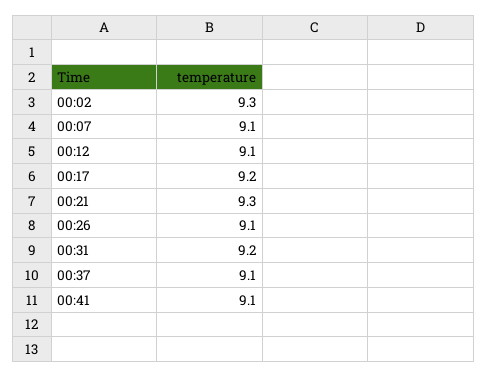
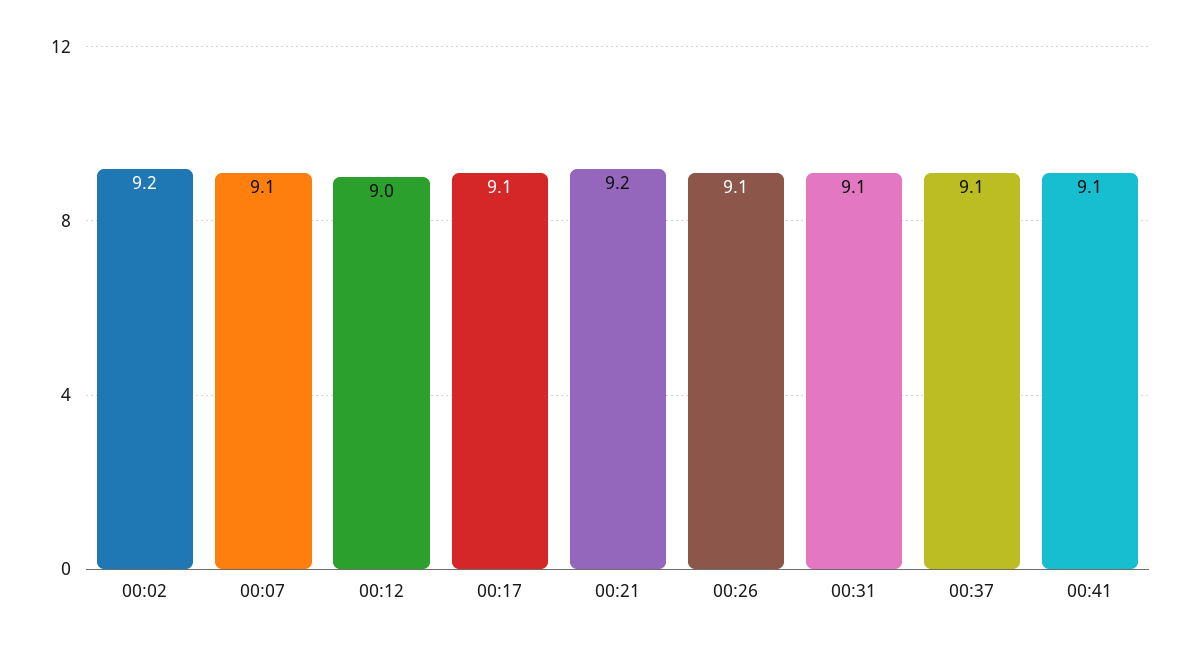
  {
-   "00:02": 9.3,
+   "00:02": 9.2,
    "00:07": 9.1,
-   "00:12": 9.1,
+   "00:12": 9,
-   "00:17": 9.2,
+   "00:17": 9.1,
-   "00:21": 9.3,
+   "00:21": 9.2,
    "00:26": 9.1,
-   "00:31": 9.2,
+   "00:31": 9.1,
    "00:37": 9.1,
    "00:41": 9.1
  }

